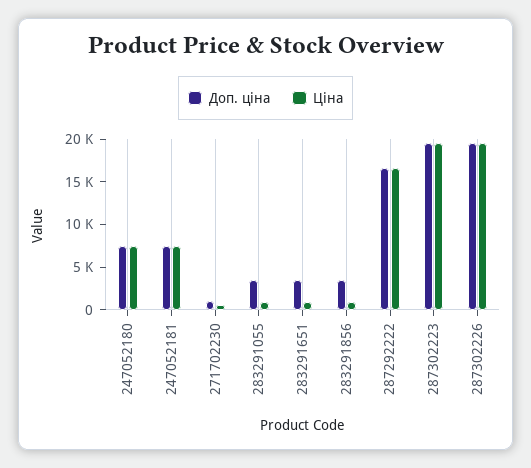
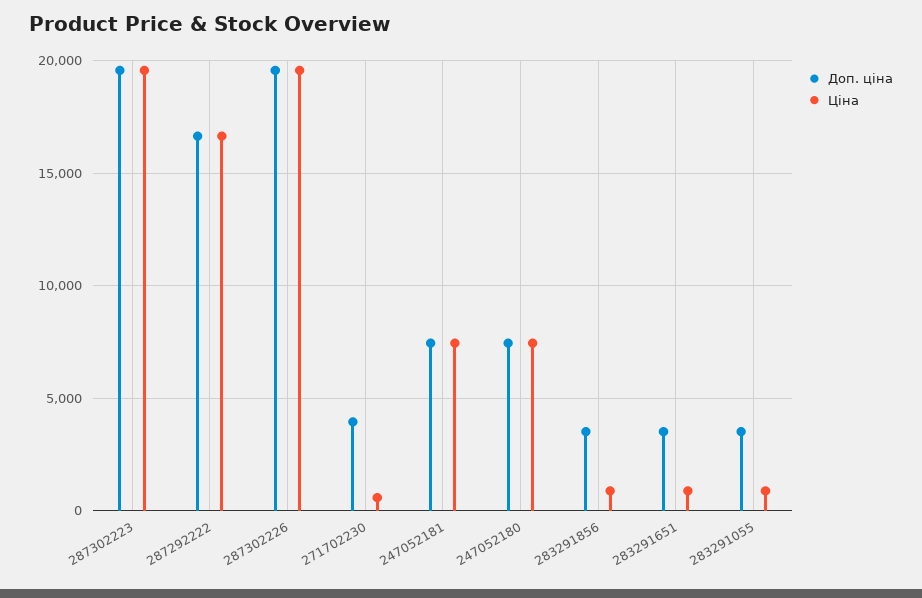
  {
    "Доп. ціна": {
      "247052180": 7500,
      "247052181": 7500,
-     "271702230": 1000,
+     "271702230": 4000,
      "283291055": 3500,
      "283291651": 3500,
      "283291856": 3500,
      "287292222": 16500,
      "287302223": 19500,
      "287302226": 19500
    },
    "Ціна": {
      "247052180": 7500,
      "247052181": 7500,
      "271702230": 500,
      "283291055": 1000,
      "283291651": 1000,
      "283291856": 1000,
      "287292222": 16500,
      "287302223": 19500,
      "287302226": 19500
    }
  }

